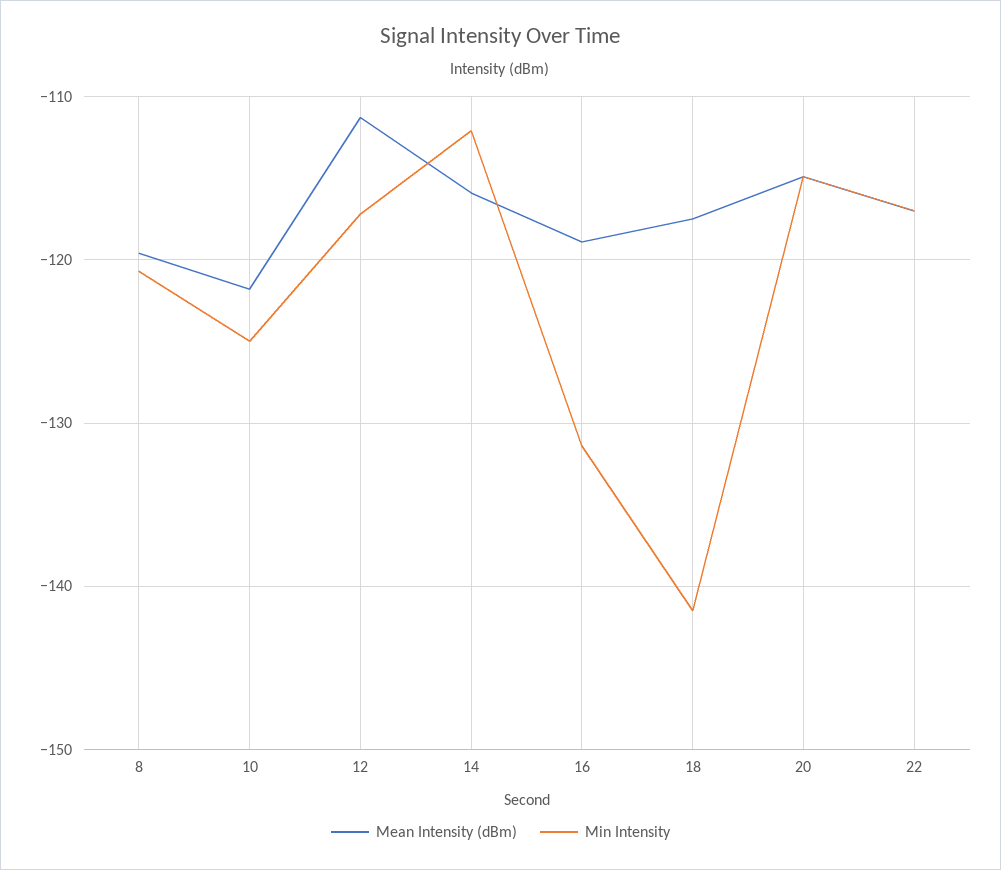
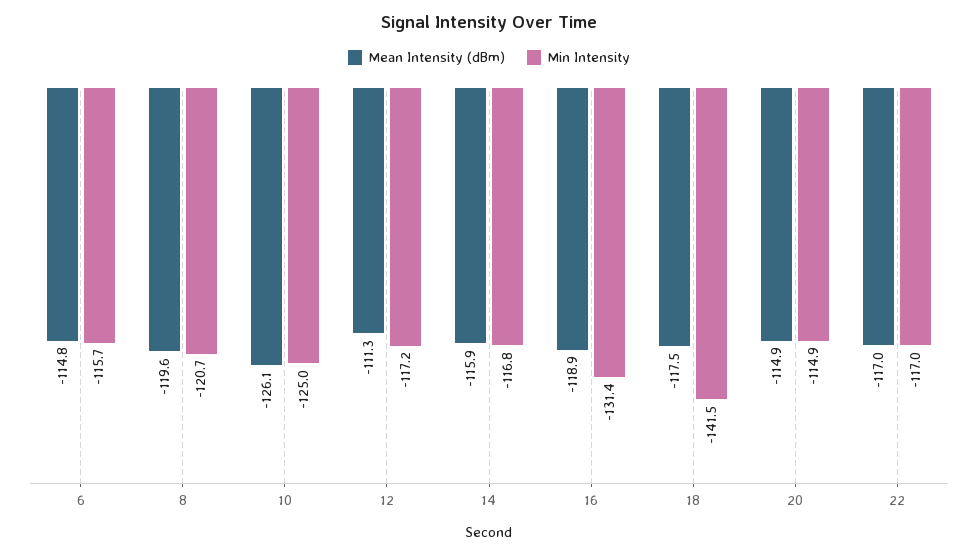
  {
    "Mean Intensity (dBm)": {
      "8": -119.6,
-     "10": -122,
+     "10": -126.1,
      "12": -111.3,
      "14": -115.9,
      "16": -118.9,
      "18": -117.5,
      "20": -114.9,
-     "22": -117
+     "22": -117,
+     "6": -114.8
    },
    "Min Intensity": {
      "8": -120.7,
      "10": -125,
      "12": -117.2,
-     "14": -112,
+     "14": -116.8,
      "16": -131.4,
      "18": -141.5,
      "20": -114.9,
-     "22": -117
+     "22": -117,
+     "6": -115.7
    }
  }

